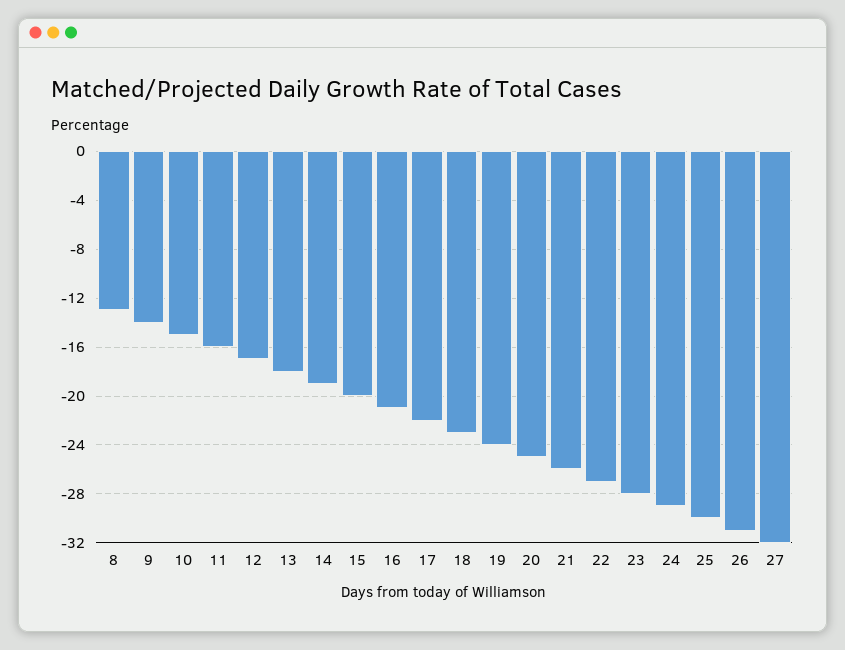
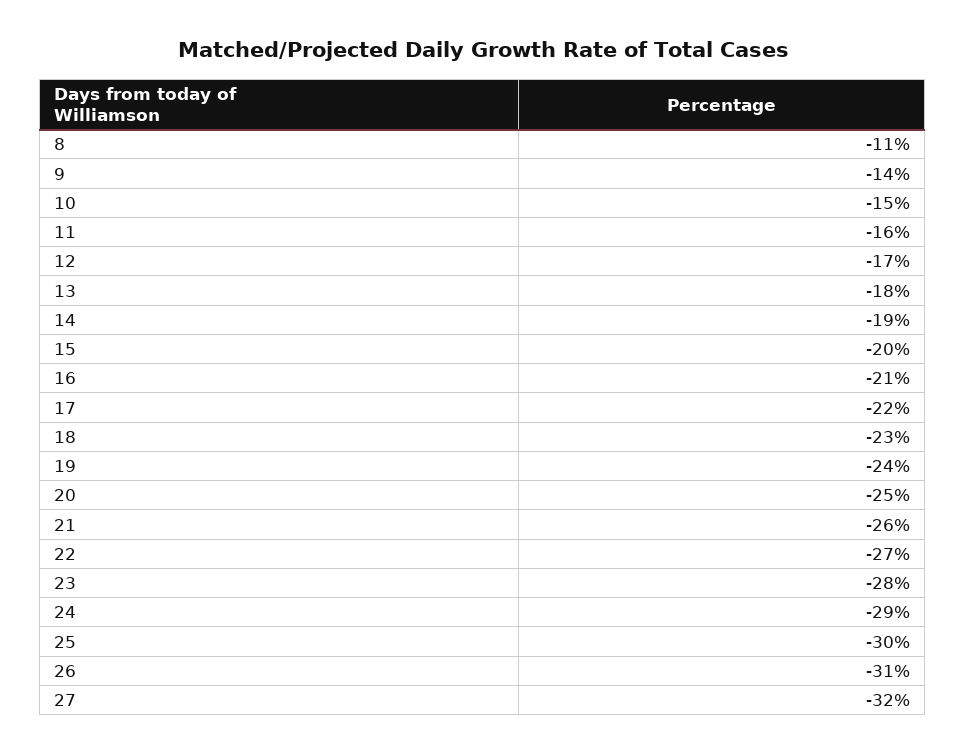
  {
-   "8": -13,
+   "8": -11,
    "9": -14,
    "10": -15,
    "11": -16,
    "12": -17,
    "13": -18,
    "14": -19,
    "15": -20,
    "16": -21,
    "17": -22,
    "18": -23,
    "19": -24,
    "20": -25,
    "21": -26,
    "22": -27,
    "23": -28,
    "24": -29,
    "25": -30,
    "26": -31,
    "27": -32
  }

